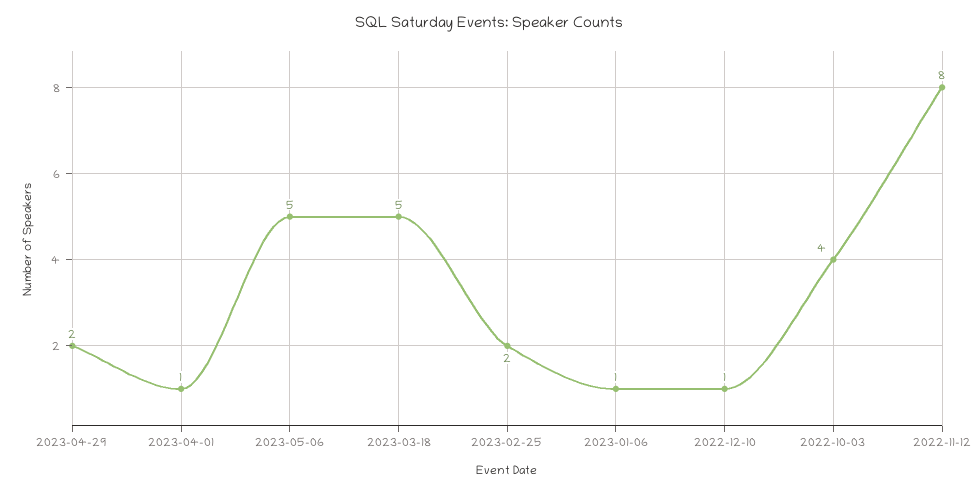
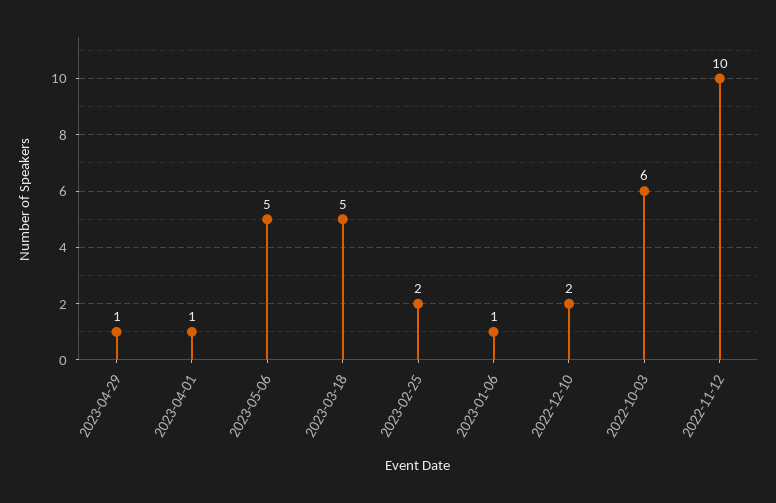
  {
-   "2023-04-29": 2,
+   "2023-04-29": 1,
    "2023-04-01": 1,
    "2023-05-06": 5,
    "2023-03-18": 5,
    "2023-02-25": 2,
    "2023-01-06": 1,
-   "2022-12-10": 1,
+   "2022-12-10": 2,
-   "2022-10-03": 4,
+   "2022-10-03": 6,
-   "2022-11-12": 8
+   "2022-11-12": 10
  }

